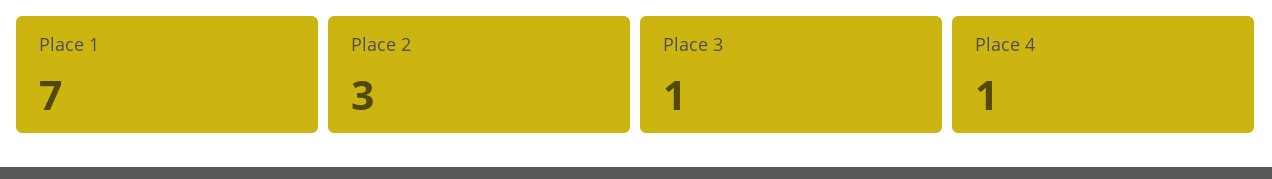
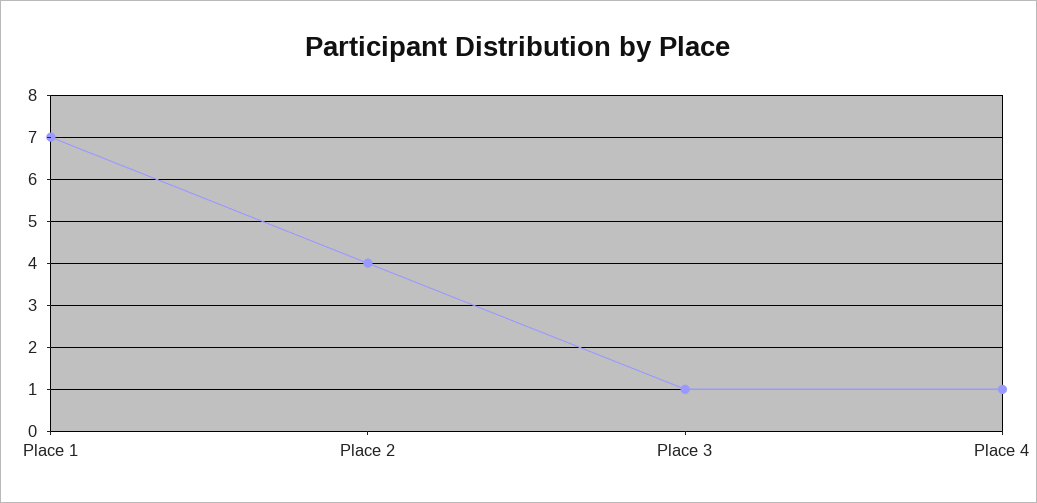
  {
    "Place 1": 7,
-   "Place 2": 3,
+   "Place 2": 4,
    "Place 3": 1,
    "Place 4": 1
  }

